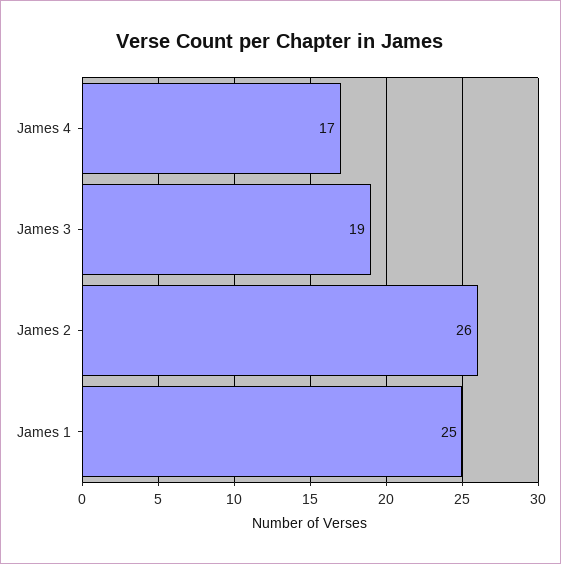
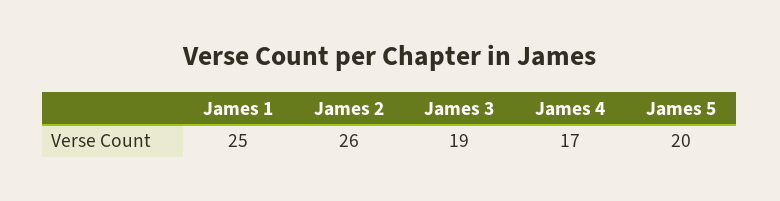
  {
    "James 4": 17,
    "James 3": 19,
    "James 2": 26,
-   "James 1": 25
+   "James 1": 25,
+   "James 5": 20
  }

